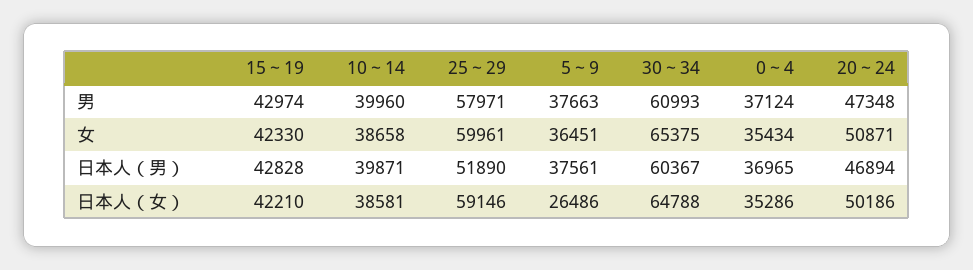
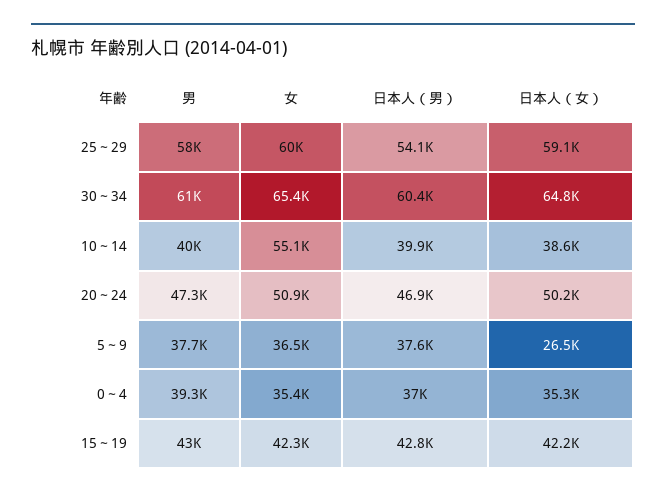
  {
    "15～19": {
      "男": 42974,
      "女": 42330,
      "日本人（男）": 42828,
      "日本人（女）": 42210
    },
    "10～14": {
      "男": 39960,
-     "女": 38658,
+     "女": 55100,
      "日本人（男）": 39871,
      "日本人（女）": 38581
    },
    "25～29": {
      "男": 57971,
      "女": 59961,
-     "日本人（男）": 51890,
+     "日本人（男）": 54100,
      "日本人（女）": 59146
    },
    "5～9": {
      "男": 37663,
      "女": 36451,
      "日本人（男）": 37561,
      "日本人（女）": 26486
    },
    "30～34": {
      "男": 60993,
      "女": 65375,
      "日本人（男）": 60367,
      "日本人（女）": 64788
    },
    "0～4": {
-     "男": 37124,
+     "男": 39300,
      "女": 35434,
      "日本人（男）": 36965,
      "日本人（女）": 35286
    },
    "20～24": {
      "男": 47348,
      "女": 50871,
      "日本人（男）": 46894,
      "日本人（女）": 50186
    }
  }

